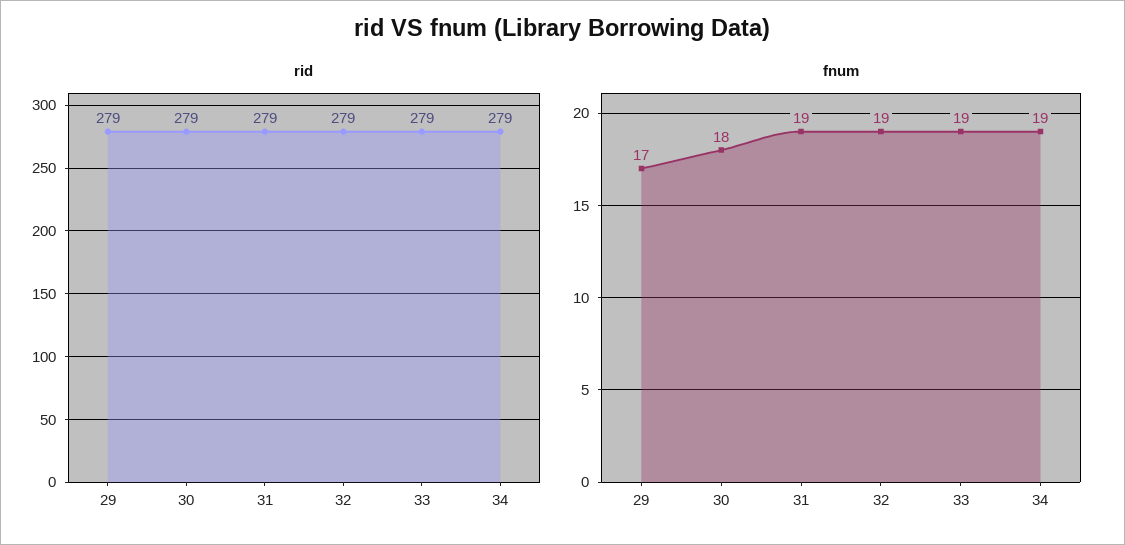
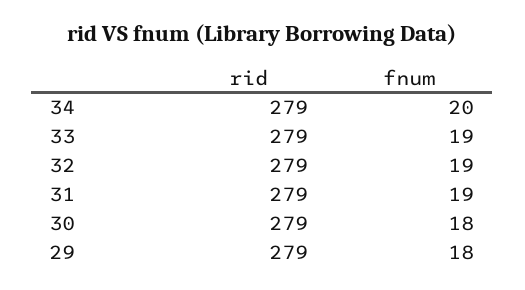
  {
    "rid": {
      "29": 279,
      "30": 279,
      "31": 279,
      "32": 279,
      "33": 279,
      "34": 279
    },
    "fnum": {
-     "29": 17,
+     "29": 18,
      "30": 18,
      "31": 19,
      "32": 19,
      "33": 19,
-     "34": 19
+     "34": 20
    }
  }

